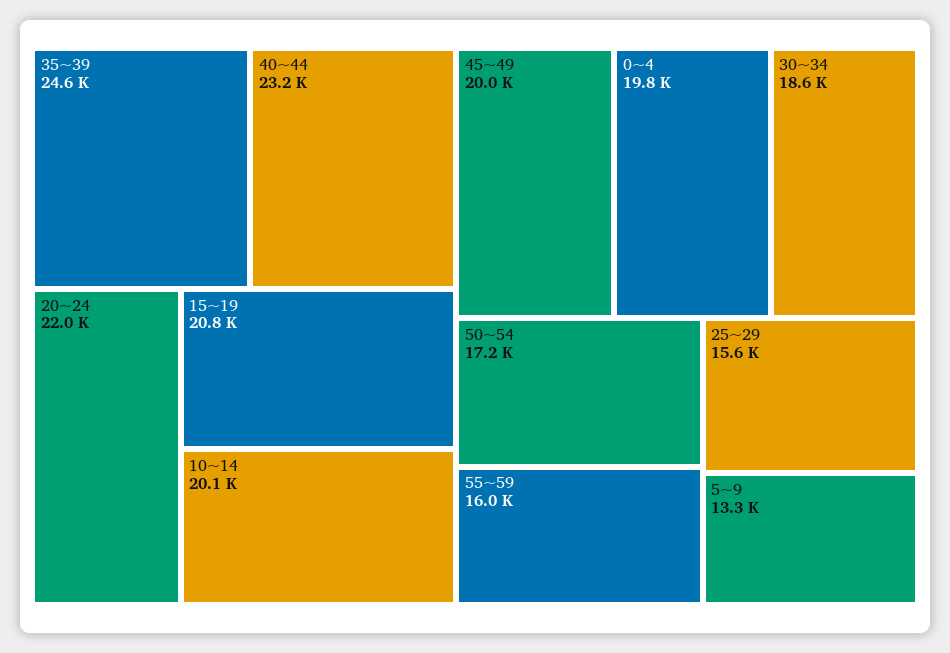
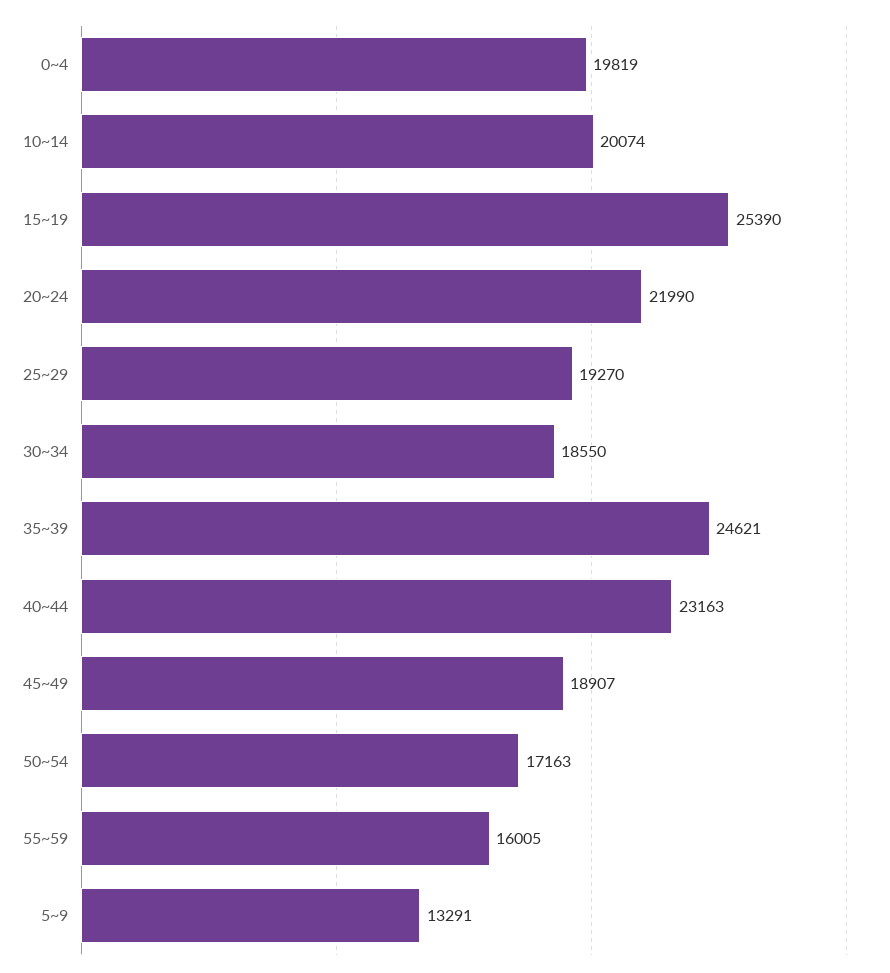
  {
    "35~39": 24621,
    "40~44": 23163,
    "20~24": 21990,
-   "15~19": 20800,
+   "15~19": 25390,
    "10~14": 20074,
-   "45~49": 20000,
+   "45~49": 18907,
    "0~4": 19819,
    "30~34": 18550,
    "50~54": 17163,
    "55~59": 16005,
-   "25~29": 15600,
+   "25~29": 19270,
    "5~9": 13291
  }

